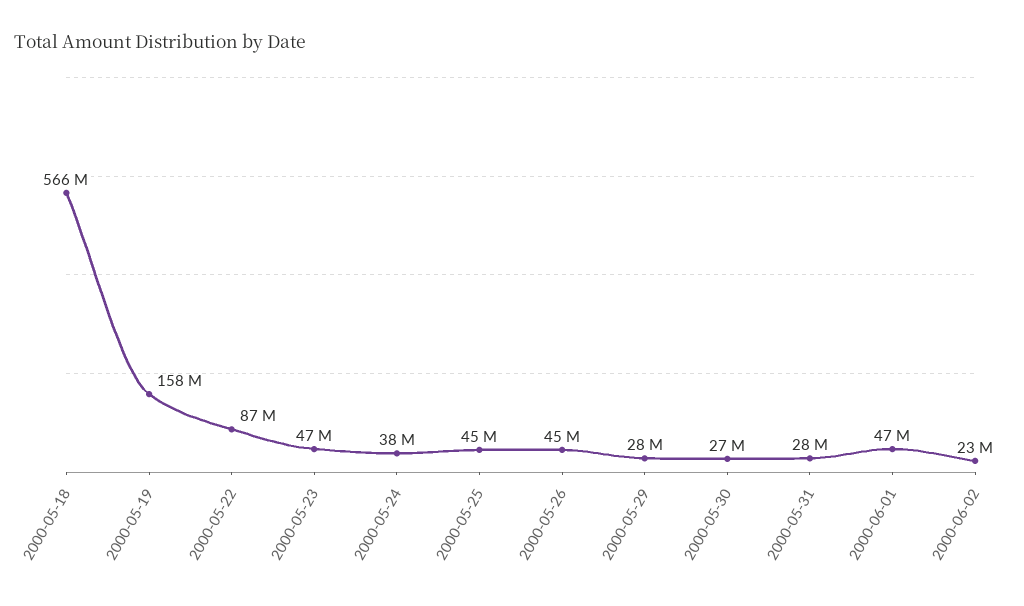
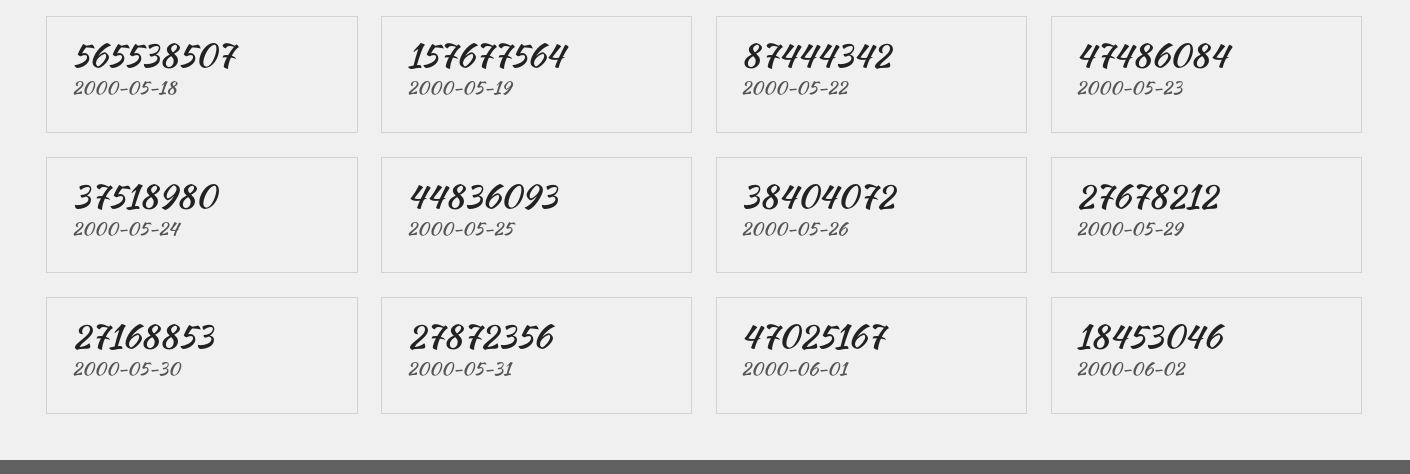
  {
    "2000-05-18": 565538507,
    "2000-05-19": 157677564,
    "2000-05-22": 87444342,
    "2000-05-23": 47486084,
    "2000-05-24": 37518980,
    "2000-05-25": 44836093,
-   "2000-05-26": 45000000,
+   "2000-05-26": 38404072,
    "2000-05-29": 27678212,
    "2000-05-30": 27168853,
    "2000-05-31": 27872356,
    "2000-06-01": 47025167,
-   "2000-06-02": 23000000
+   "2000-06-02": 18453046
  }

